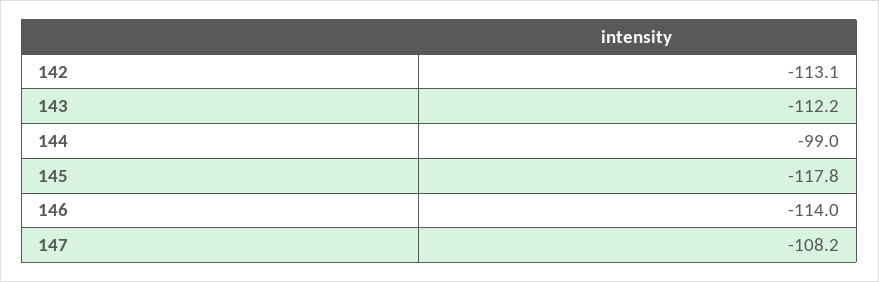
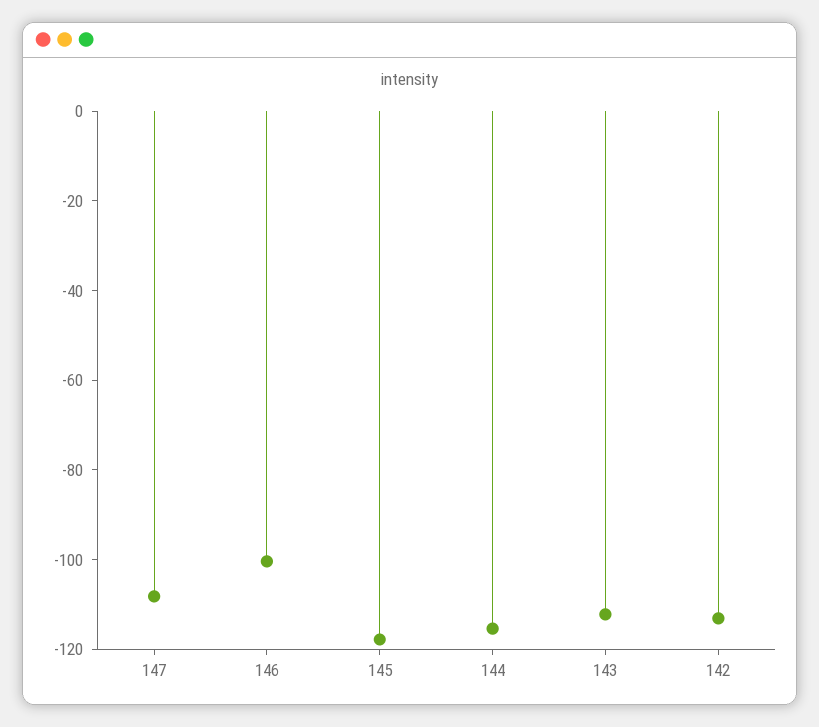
  {
    "142": -113.1,
    "143": -112.2,
-   "144": -99,
+   "144": -115,
    "145": -117.8,
-   "146": -114,
+   "146": -100,
    "147": -108.2
  }

